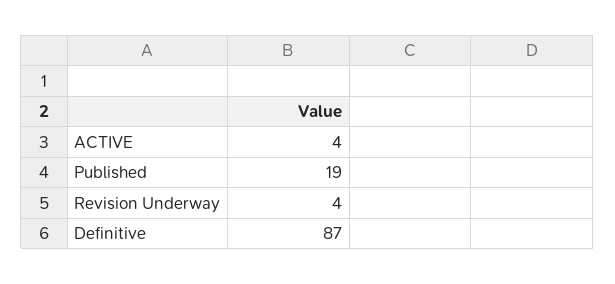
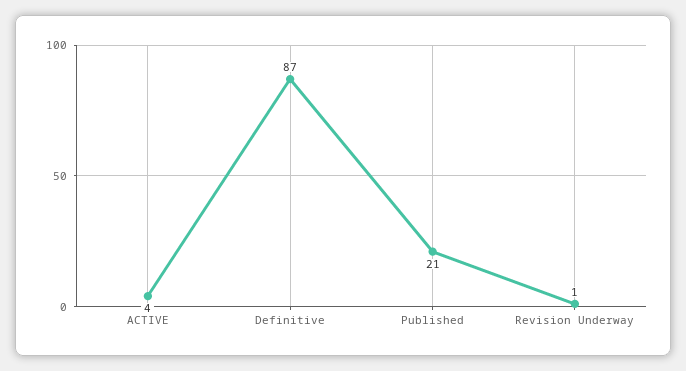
  {
    "ACTIVE": 4,
-   "Published": 19,
+   "Published": 21,
-   "Revision Underway": 4,
+   "Revision Underway": 1,
    "Definitive": 87
  }

